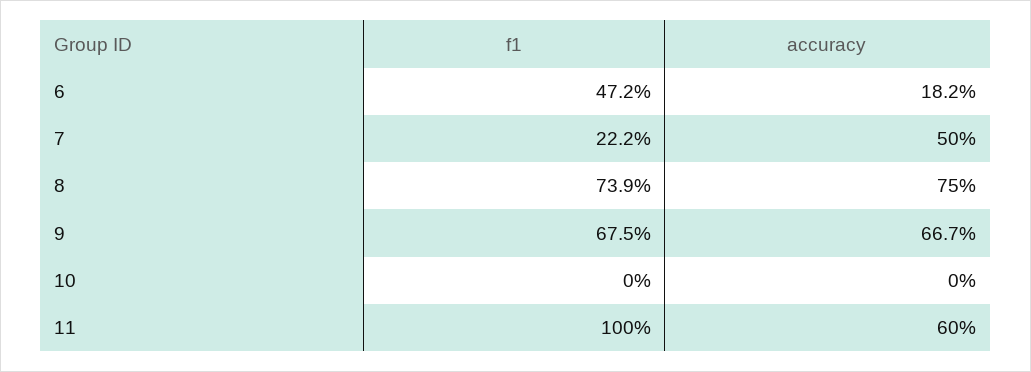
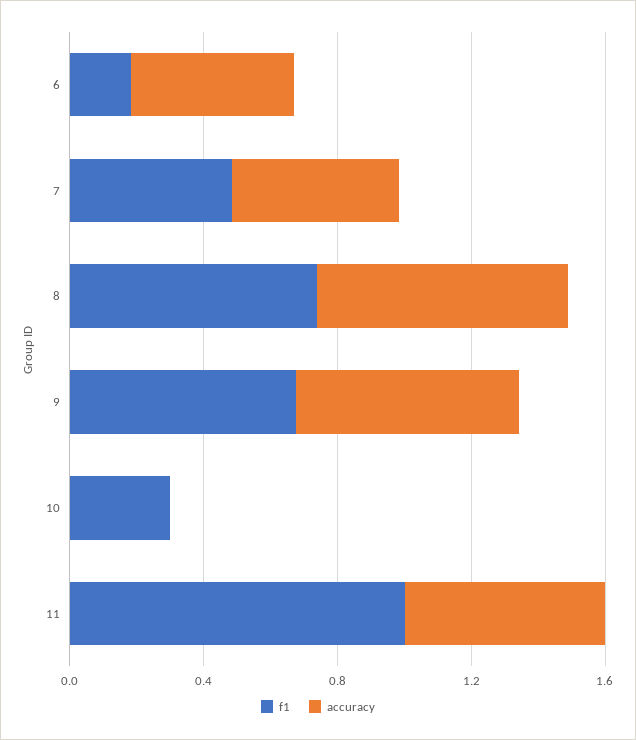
  {
    "f1": {
-     "6": 0.472,
+     "6": 0.2,
-     "7": 0.222,
+     "7": 0.5,
      "8": 0.739,
      "9": 0.675,
-     "10": 0,
+     "10": 0.3,
      "11": 1
    },
    "accuracy": {
-     "6": 0.182,
+     "6": 0.5,
      "7": 0.5,
      "8": 0.75,
      "9": 0.667,
      "10": 0,
      "11": 0.6
    }
  }

